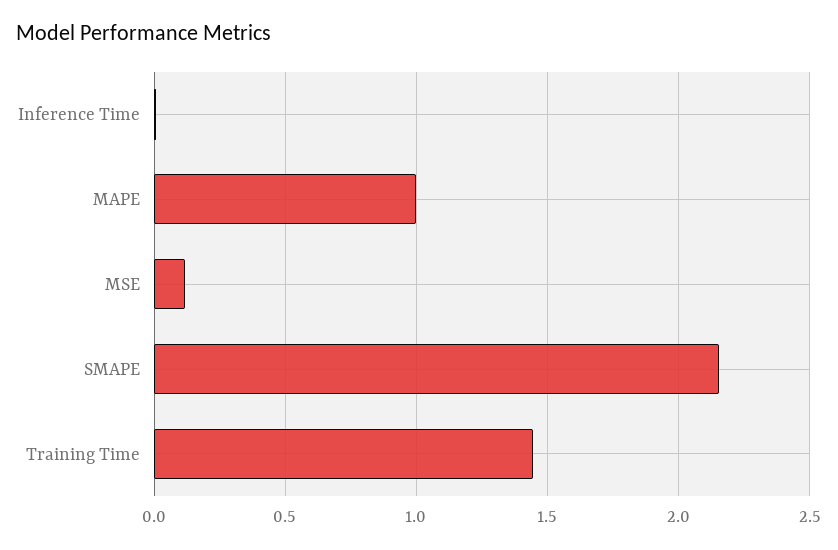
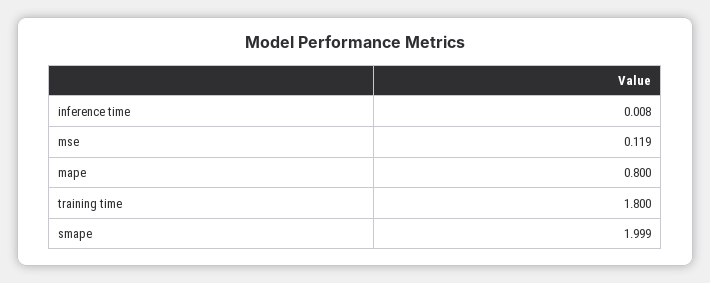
  {
    "Inference Time": 0.008,
-   "MAPE": 1,
+   "MAPE": 0.8,
    "MSE": 0.119,
-   "SMAPE": 2.15,
+   "SMAPE": 1.999,
-   "Training Time": 1.45
+   "Training Time": 1.8
  }

